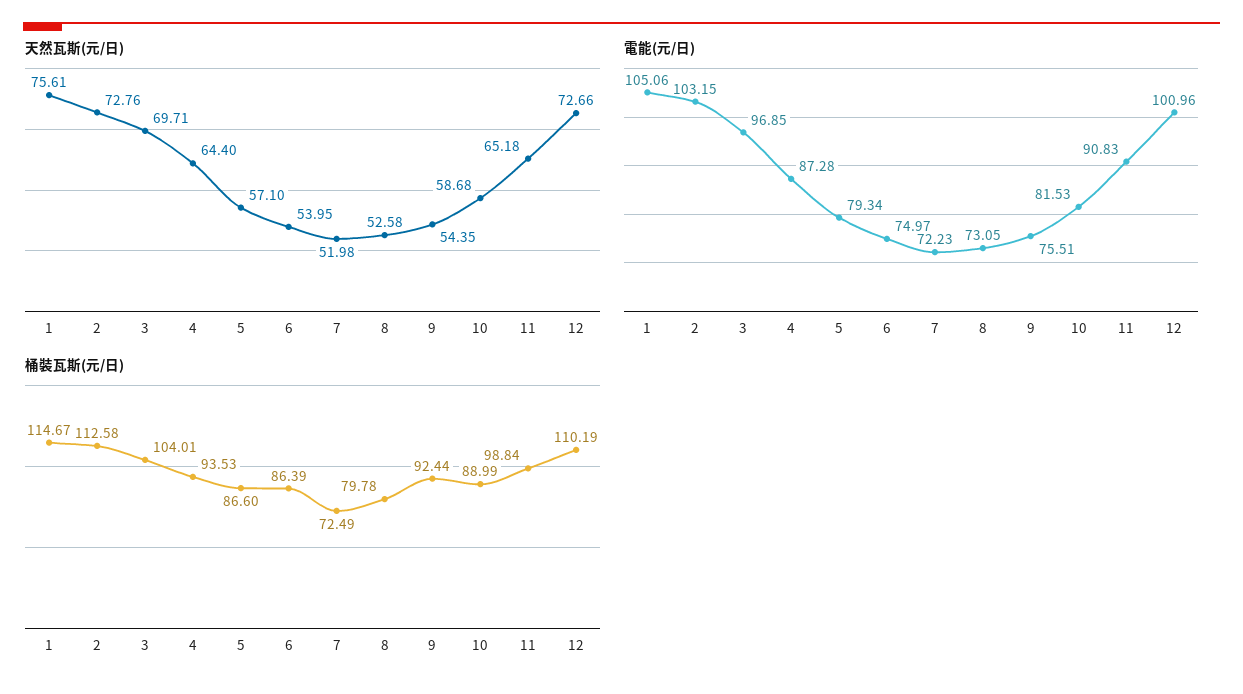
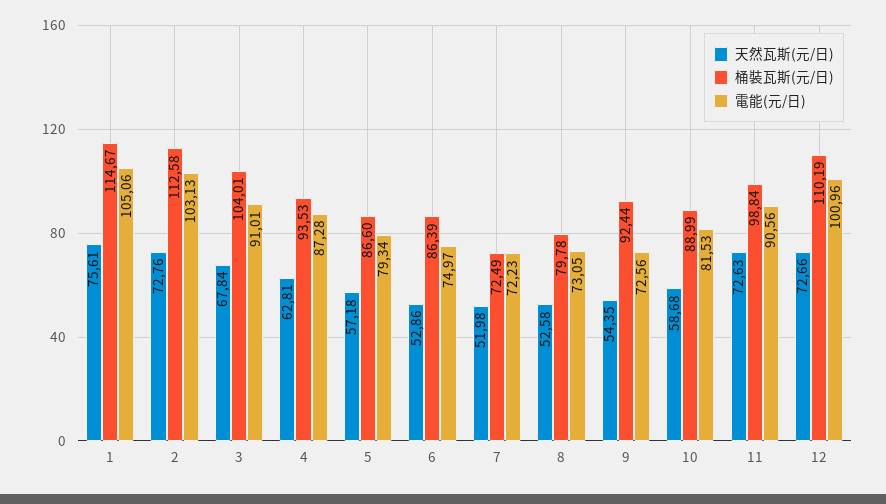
  {
    "天然瓦斯(元/日)": {
      "1": 75.61,
      "2": 72.76,
-     "3": 69.71,
+     "3": 67.84,
-     "4": 64.4,
+     "4": 62.81,
-     "5": 57.1,
+     "5": 57.18,
-     "6": 53.95,
+     "6": 52.86,
      "7": 51.98,
      "8": 52.58,
      "9": 54.35,
      "10": 58.68,
-     "11": 65.18,
+     "11": 72.63,
      "12": 72.66
    },
    "電能(元/日)": {
      "1": 105.06,
-     "2": 103.15,
+     "2": 103.13,
-     "3": 96.85,
+     "3": 91.01,
      "4": 87.28,
      "5": 79.34,
      "6": 74.97,
      "7": 72.23,
      "8": 73.05,
-     "9": 75.51,
+     "9": 72.56,
      "10": 81.53,
-     "11": 90.83,
+     "11": 90.56,
      "12": 100.96
    },
    "桶裝瓦斯(元/日)": {
      "1": 114.67,
      "2": 112.58,
      "3": 104.01,
      "4": 93.53,
      "5": 86.6,
      "6": 86.39,
      "7": 72.49,
      "8": 79.78,
      "9": 92.44,
      "10": 88.99,
      "11": 98.84,
      "12": 110.19
    }
  }

